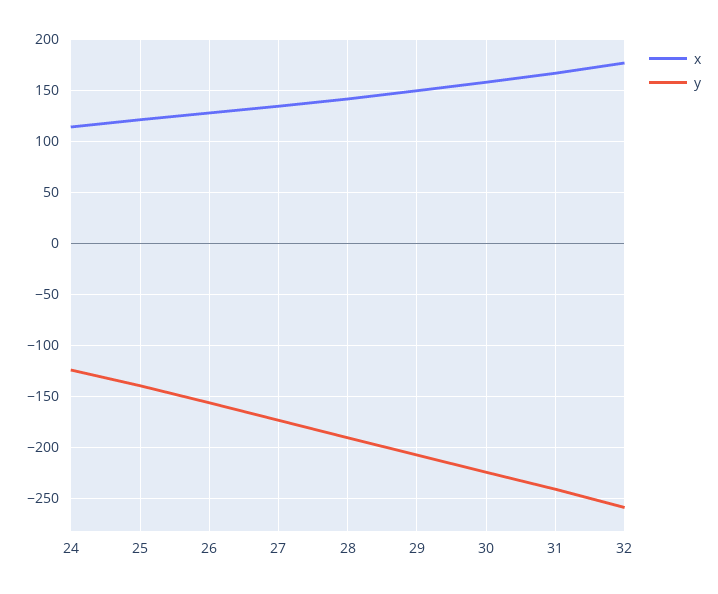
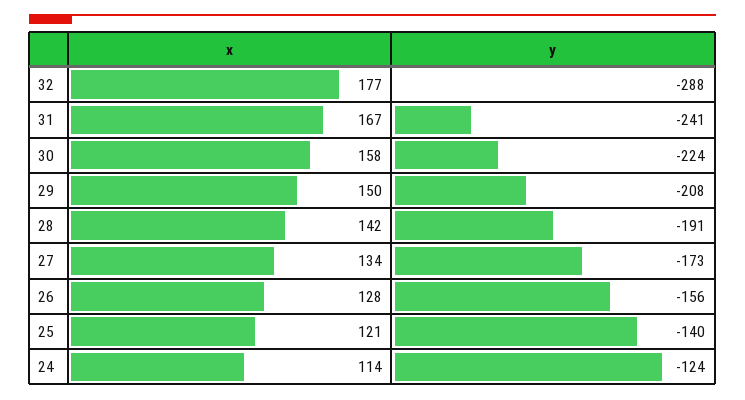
  {
    "x": {
      "24": 114,
      "25": 121,
      "26": 128,
      "27": 134,
      "28": 142,
      "29": 150,
      "30": 158,
      "31": 167,
      "32": 177
    },
    "y": {
      "24": -124,
      "25": -140,
      "26": -156,
      "27": -173,
      "28": -191,
      "29": -208,
      "30": -224,
      "31": -241,
-     "32": -260
+     "32": -288
    }
  }

